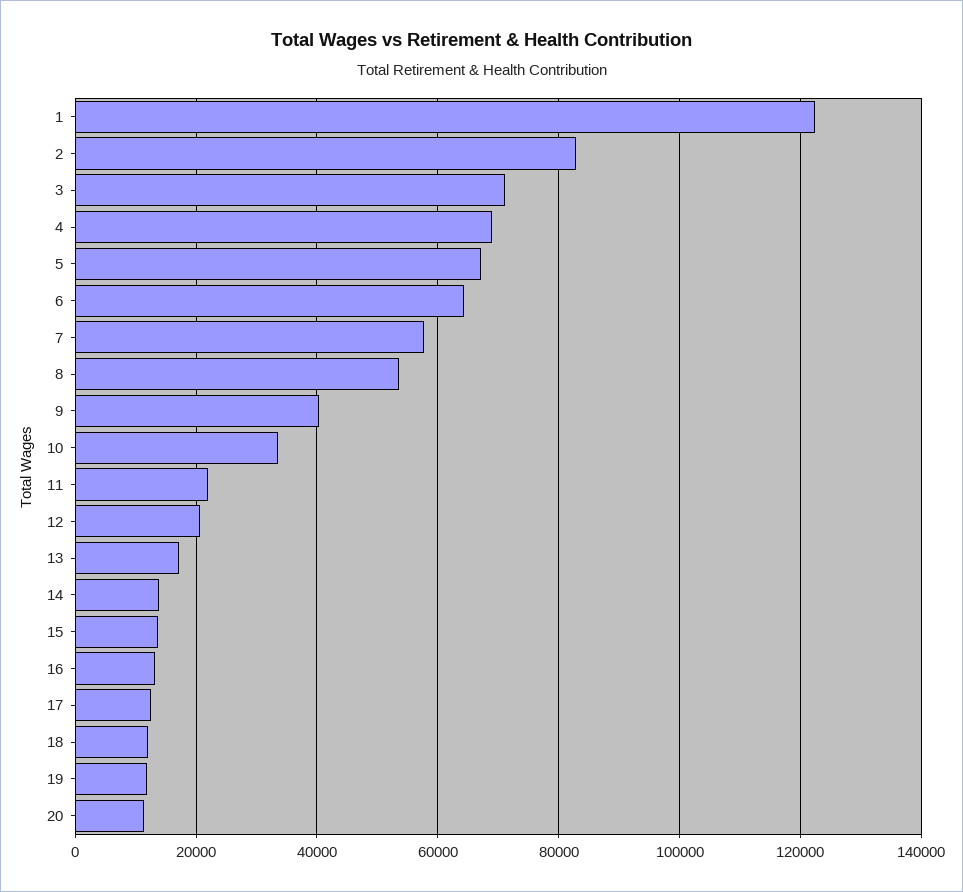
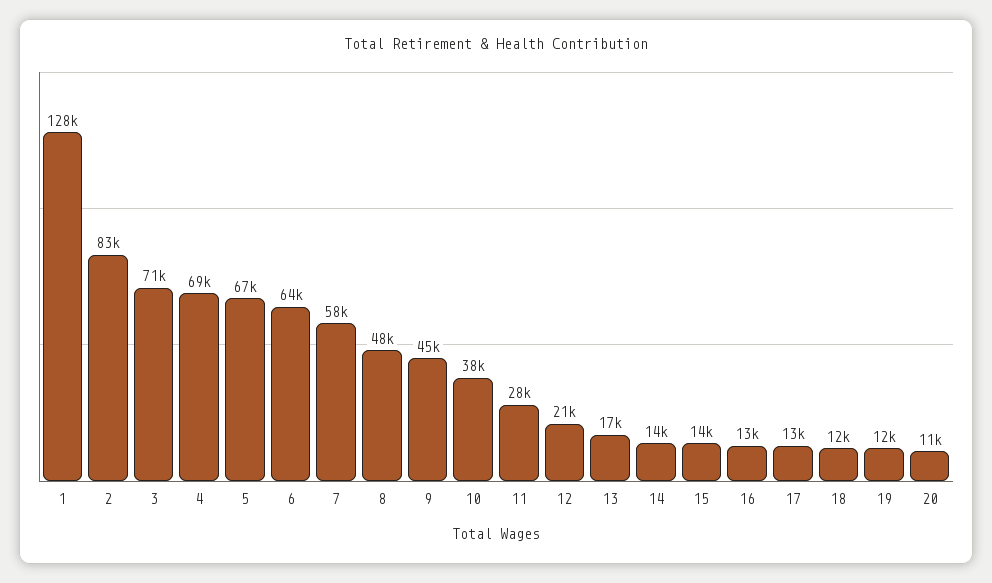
  {
-   "1": 122000,
+   "1": 128000,
    "2": 83000,
    "3": 71000,
    "4": 69000,
    "5": 67000,
    "6": 64000,
    "7": 58000,
-   "8": 54000,
+   "8": 48000,
-   "9": 40000,
+   "9": 45000,
-   "10": 34000,
+   "10": 38000,
-   "11": 22000,
+   "11": 28000,
    "12": 21000,
    "13": 17000,
    "14": 14000,
    "15": 14000,
    "16": 13000,
    "17": 13000,
    "18": 12000,
    "19": 12000,
    "20": 11000
  }

